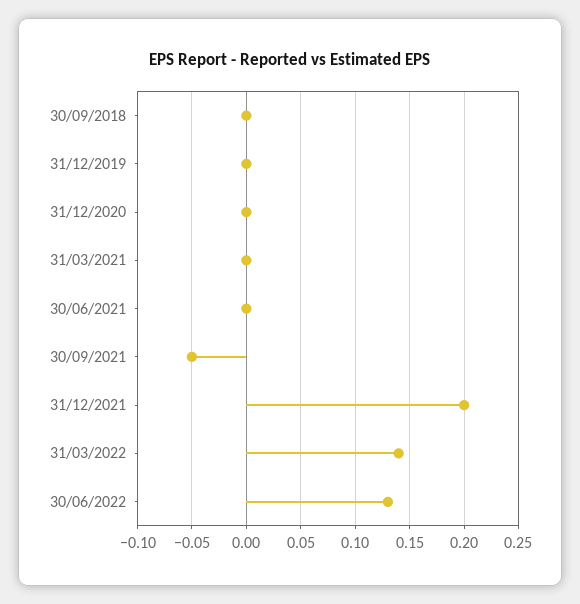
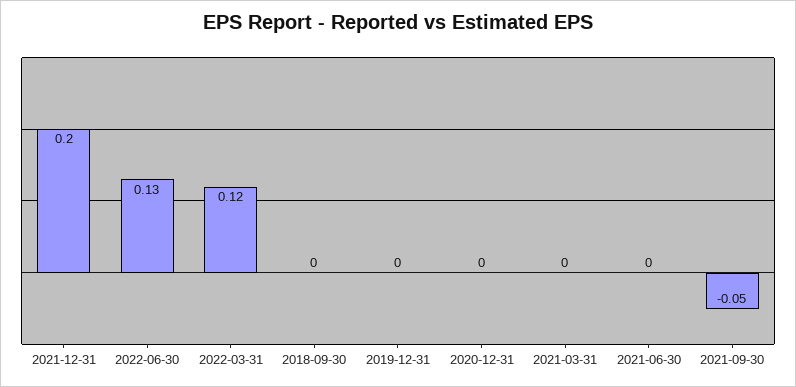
  {
    "30/09/2018": 0,
    "31/12/2019": 0,
    "31/12/2020": 0,
    "31/03/2021": 0,
    "30/06/2021": 0,
    "30/09/2021": -0.05,
    "31/12/2021": 0.2,
-   "31/03/2022": 0.14,
+   "31/03/2022": 0.12,
    "30/06/2022": 0.13
  }

